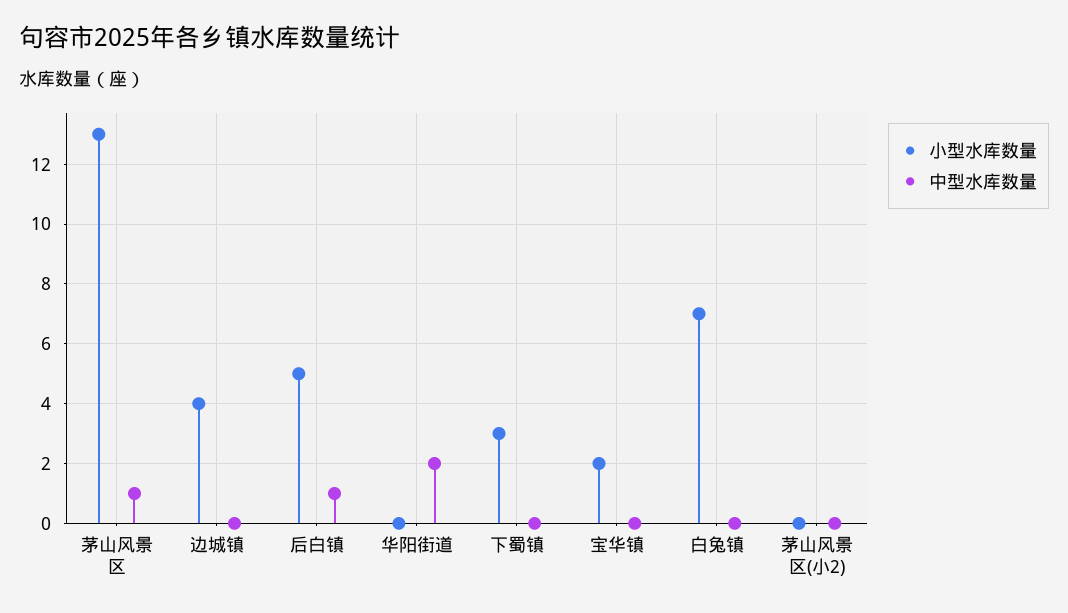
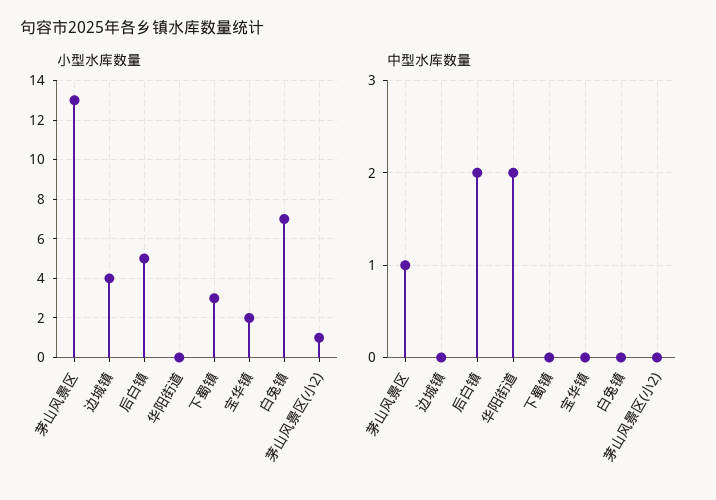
  {
    "小型水库数量": {
      "茅山风景区": 13,
      "边城镇": 4,
      "后白镇": 5,
      "华阳街道": 0,
      "下蜀镇": 3,
      "宝华镇": 2,
      "白兔镇": 7,
-     "茅山风景区(小2)": 0
+     "茅山风景区(小2)": 1
    },
    "中型水库数量": {
      "茅山风景区": 1,
      "边城镇": 0,
-     "后白镇": 1,
+     "后白镇": 2,
      "华阳街道": 2,
      "下蜀镇": 0,
      "宝华镇": 0,
      "白兔镇": 0,
      "茅山风景区(小2)": 0
    }
  }

